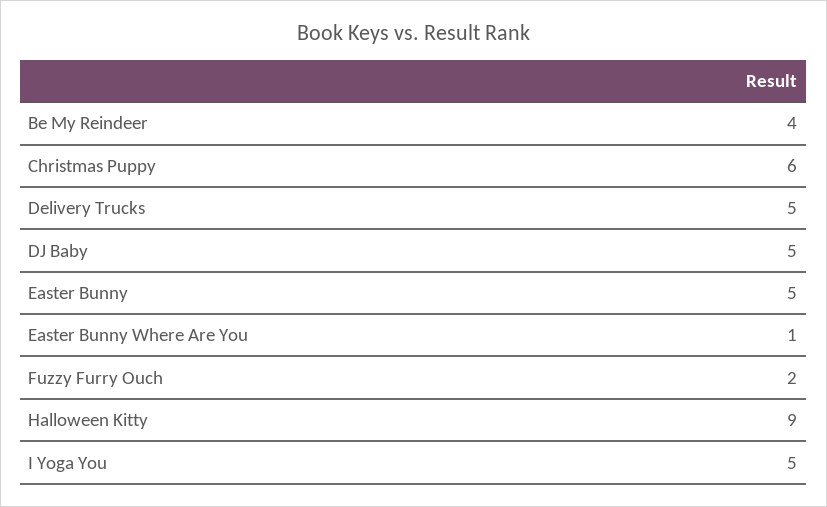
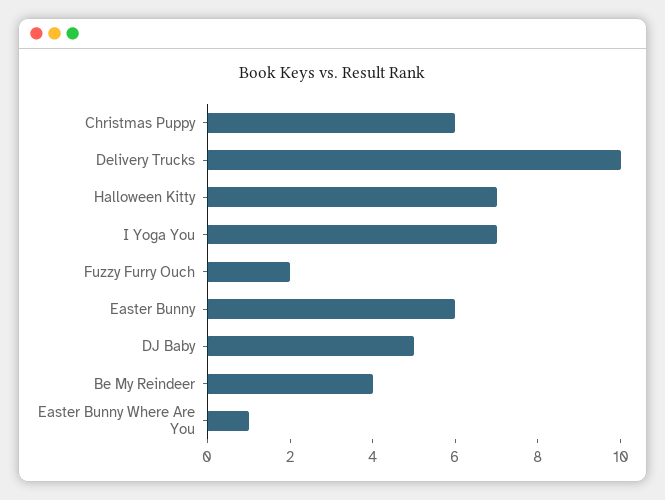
  {
    "Be My Reindeer": 4,
    "Christmas Puppy": 6,
-   "Delivery Trucks": 5,
+   "Delivery Trucks": 10,
    "DJ Baby": 5,
-   "Easter Bunny": 5,
+   "Easter Bunny": 6,
    "Easter Bunny Where Are You": 1,
    "Fuzzy Furry Ouch": 2,
-   "Halloween Kitty": 9,
+   "Halloween Kitty": 7,
-   "I Yoga You": 5
+   "I Yoga You": 7
  }

